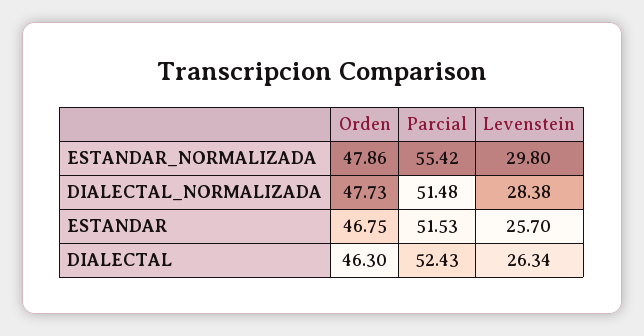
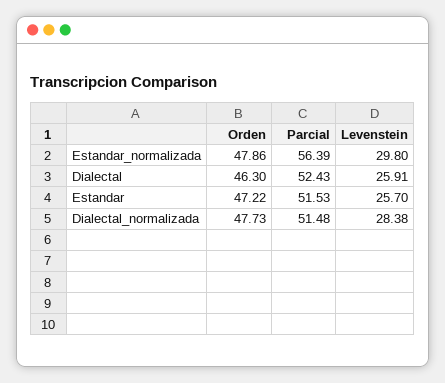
  {
    "Orden": {
      "ESTANDAR_NORMALIZADA": 47.86,
      "DIALECTAL_NORMALIZADA": 47.73,
-     "ESTANDAR": 46.75,
+     "ESTANDAR": 47.22,
      "DIALECTAL": 46.3
    },
    "Parcial": {
-     "ESTANDAR_NORMALIZADA": 55.42,
+     "ESTANDAR_NORMALIZADA": 56.39,
      "DIALECTAL_NORMALIZADA": 51.48,
      "ESTANDAR": 51.53,
      "DIALECTAL": 52.43
    },
    "Levenstein": {
      "ESTANDAR_NORMALIZADA": 29.8,
      "DIALECTAL_NORMALIZADA": 28.38,
      "ESTANDAR": 25.7,
-     "DIALECTAL": 26.34
+     "DIALECTAL": 25.91
    }
  }

